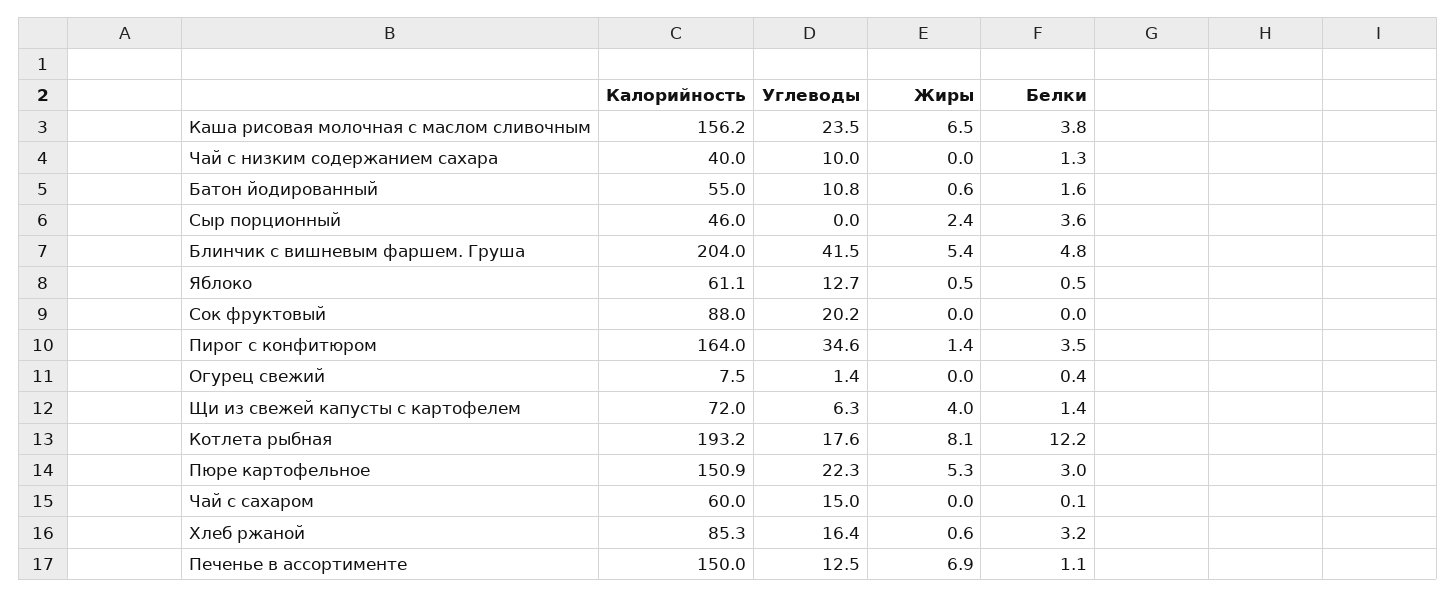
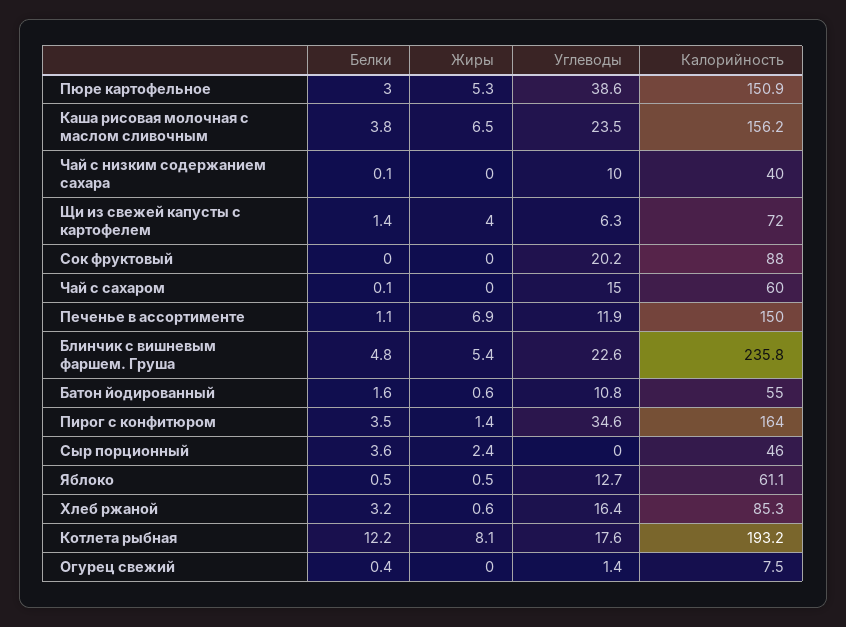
  {
    "Калорийность": {
      "Каша рисовая молочная с маслом сливочным": 156.2,
      "Чай с низким содержанием сахара": 40,
      "Батон йодированный": 55,
      "Сыр порционный": 46,
-     "Блинчик с вишневым фаршем. Груша": 204,
+     "Блинчик с вишневым фаршем. Груша": 235.8,
      "Яблоко": 61.1,
      "Сок фруктовый": 88,
      "Пирог с конфитюром": 164,
      "Огурец свежий": 7.5,
      "Щи из свежей капусты с картофелем": 72,
      "Котлета рыбная": 193.2,
      "Пюре картофельное": 150.9,
      "Чай с сахаром": 60,
      "Хлеб ржаной": 85.3,
      "Печенье в ассортименте": 150
    },
    "Углеводы": {
      "Каша рисовая молочная с маслом сливочным": 23.5,
      "Чай с низким содержанием сахара": 10,
      "Батон йодированный": 10.8,
      "Сыр порционный": 0,
-     "Блинчик с вишневым фаршем. Груша": 41.5,
+     "Блинчик с вишневым фаршем. Груша": 22.6,
      "Яблоко": 12.7,
      "Сок фруктовый": 20.2,
      "Пирог с конфитюром": 34.6,
      "Огурец свежий": 1.4,
      "Щи из свежей капусты с картофелем": 6.3,
      "Котлета рыбная": 17.6,
-     "Пюре картофельное": 22.3,
+     "Пюре картофельное": 38.6,
      "Чай с сахаром": 15,
      "Хлеб ржаной": 16.4,
-     "Печенье в ассортименте": 12.5
+     "Печенье в ассортименте": 11.9
    },
    "Жиры": {
      "Каша рисовая молочная с маслом сливочным": 6.5,
      "Чай с низким содержанием сахара": 0,
      "Батон йодированный": 0.6,
      "Сыр порционный": 2.4,
      "Блинчик с вишневым фаршем. Груша": 5.4,
      "Яблоко": 0.5,
      "Сок фруктовый": 0,
      "Пирог с конфитюром": 1.4,
      "Огурец свежий": 0,
      "Щи из свежей капусты с картофелем": 4,
      "Котлета рыбная": 8.1,
      "Пюре картофельное": 5.3,
      "Чай с сахаром": 0,
      "Хлеб ржаной": 0.6,
      "Печенье в ассортименте": 6.9
    },
    "Белки": {
      "Каша рисовая молочная с маслом сливочным": 3.8,
-     "Чай с низким содержанием сахара": 1.3,
+     "Чай с низким содержанием сахара": 0.1,
      "Батон йодированный": 1.6,
      "Сыр порционный": 3.6,
      "Блинчик с вишневым фаршем. Груша": 4.8,
      "Яблоко": 0.5,
      "Сок фруктовый": 0,
      "Пирог с конфитюром": 3.5,
      "Огурец свежий": 0.4,
      "Щи из свежей капусты с картофелем": 1.4,
      "Котлета рыбная": 12.2,
      "Пюре картофельное": 3,
      "Чай с сахаром": 0.1,
      "Хлеб ржаной": 3.2,
      "Печенье в ассортименте": 1.1
    }
  }

